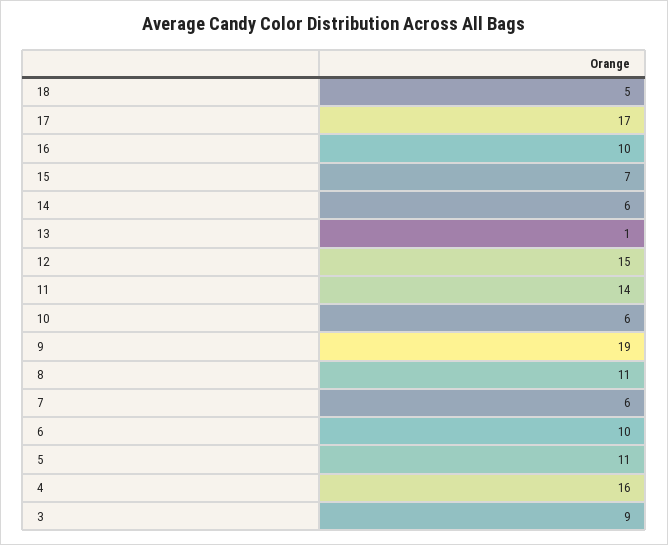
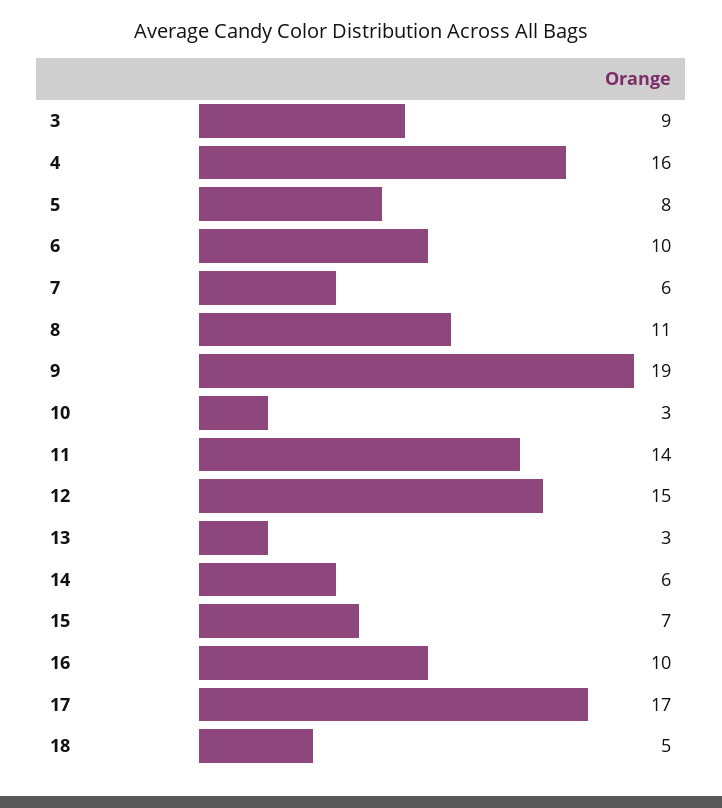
  {
    "18": 5,
    "17": 17,
    "16": 10,
    "15": 7,
    "14": 6,
-   "13": 1,
+   "13": 3,
    "12": 15,
    "11": 14,
-   "10": 6,
+   "10": 3,
    "9": 19,
    "8": 11,
    "7": 6,
    "6": 10,
-   "5": 11,
+   "5": 8,
    "4": 16,
    "3": 9
  }

